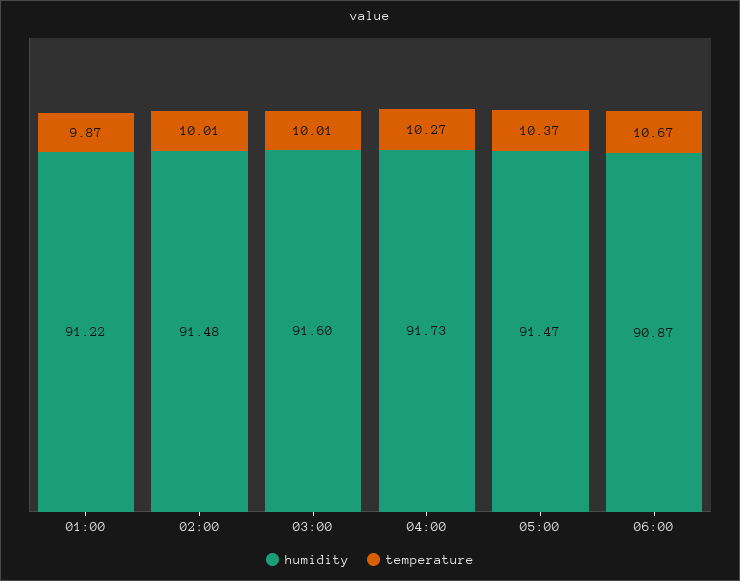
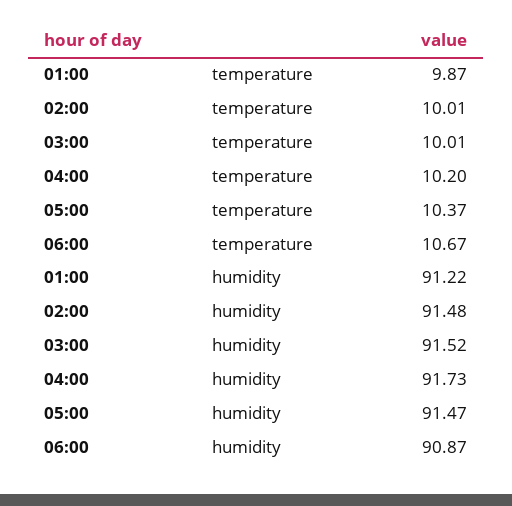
  {
    "humidity": {
      "01:00": 91.22,
      "02:00": 91.48,
-     "03:00": 91.6,
+     "03:00": 91.52,
      "04:00": 91.73,
      "05:00": 91.47,
      "06:00": 90.87
    },
    "temperature": {
      "01:00": 9.87,
      "02:00": 10.01,
      "03:00": 10.01,
-     "04:00": 10.27,
+     "04:00": 10.2,
      "05:00": 10.37,
      "06:00": 10.67
    }
  }

